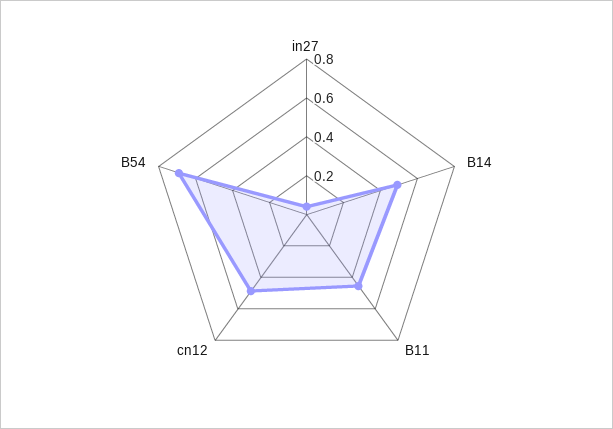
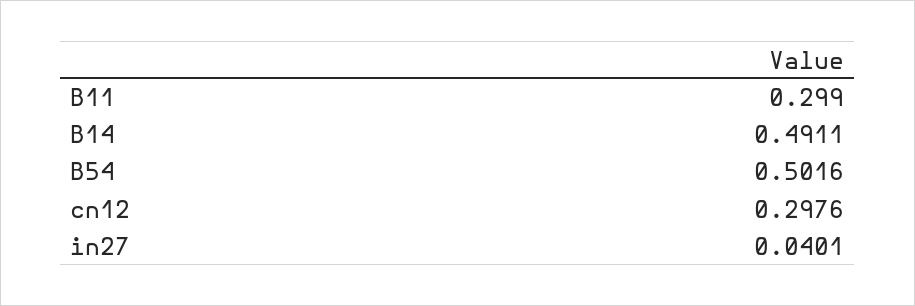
  {
    "in27": 0.0401,
    "B14": 0.4911,
-   "B11": 0.45,
+   "B11": 0.299,
-   "cn12": 0.5,
+   "cn12": 0.2976,
-   "B54": 0.7
+   "B54": 0.5016
  }

